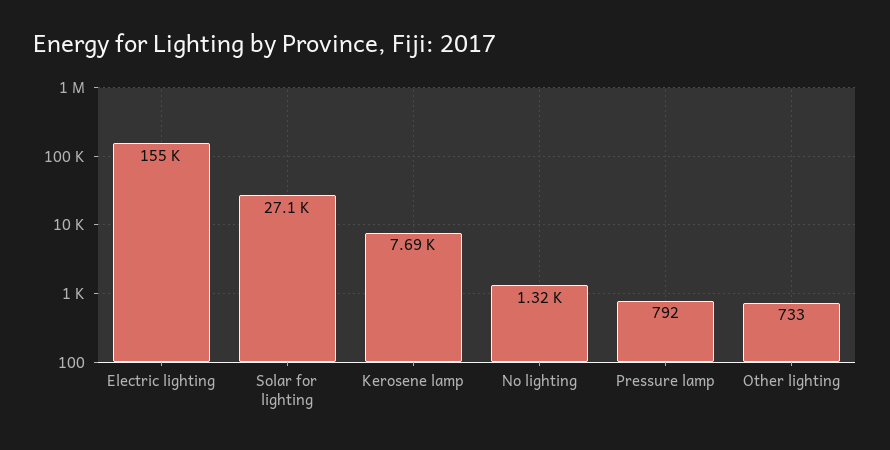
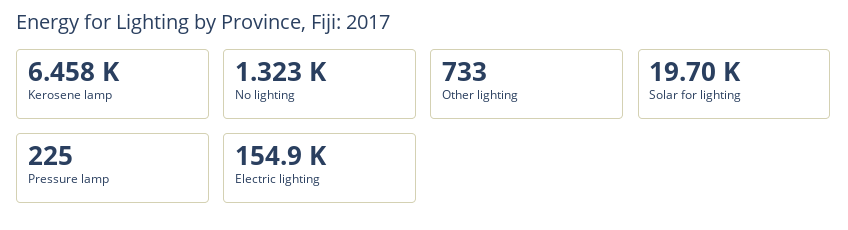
  {
    "Electric lighting": 154900,
-   "Solar for lighting": 27100,
+   "Solar for lighting": 19700,
-   "Kerosene lamp": 7690,
+   "Kerosene lamp": 6458,
    "No lighting": 1323,
-   "Pressure lamp": 792,
+   "Pressure lamp": 225,
    "Other lighting": 733
  }

